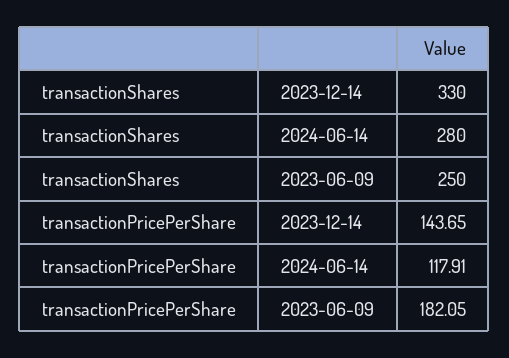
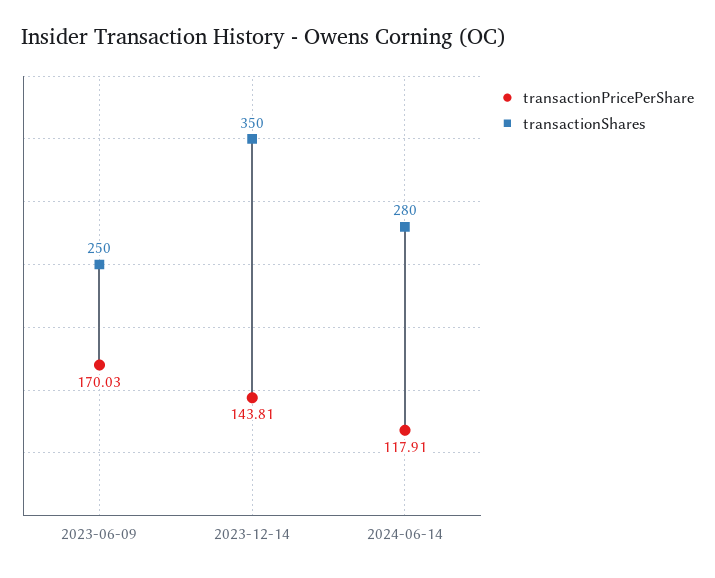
  {
    "transactionShares": {
-     "2023-12-14": 330,
+     "2023-12-14": 350,
      "2024-06-14": 280,
      "2023-06-09": 250
    },
    "transactionPricePerShare": {
-     "2023-12-14": 143.65,
+     "2023-12-14": 143.81,
      "2024-06-14": 117.91,
-     "2023-06-09": 182.05
+     "2023-06-09": 170.03
    }
  }

